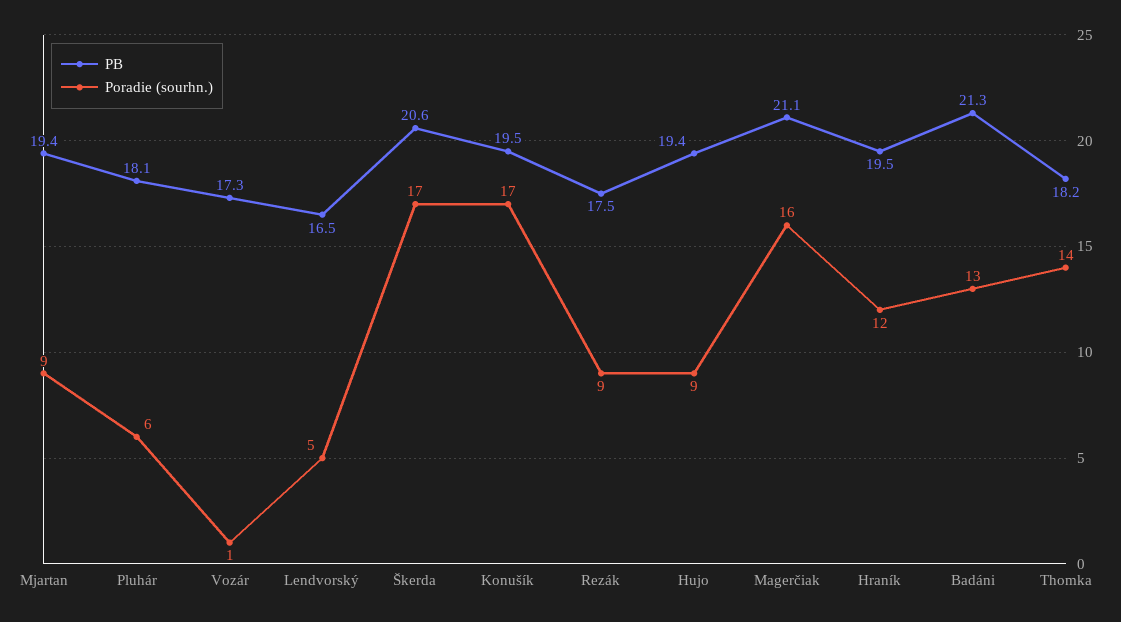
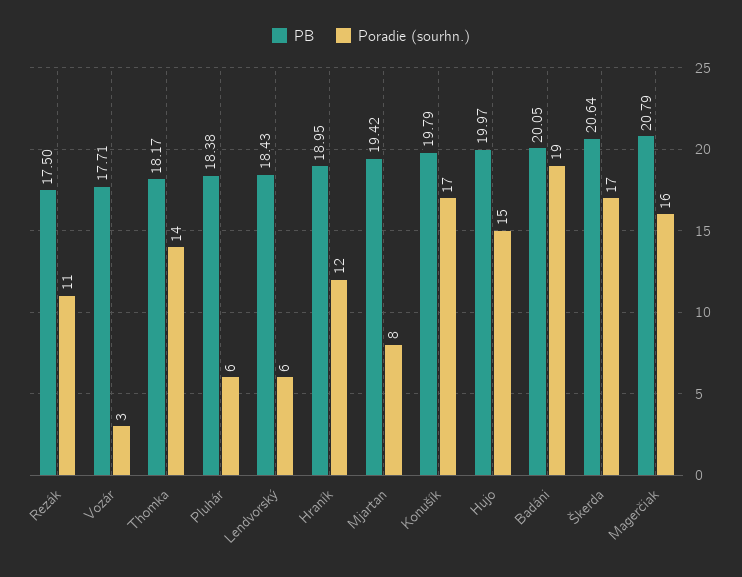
  {
    "PB": {
      "Mjartan": 19.42,
-     "Pluhár": 18.1,
+     "Pluhár": 18.38,
-     "Vozár": 17.3,
+     "Vozár": 17.71,
-     "Lendvorský": 16.5,
+     "Lendvorský": 18.43,
      "Škerda": 20.64,
-     "Konušík": 19.5,
+     "Konušík": 19.79,
      "Rezák": 17.5,
-     "Hujo": 19.4,
+     "Hujo": 19.97,
-     "Magerčiak": 21.1,
+     "Magerčiak": 20.79,
-     "Hraník": 19.5,
+     "Hraník": 18.95,
-     "Badáni": 21.3,
+     "Badáni": 20.05,
      "Thomka": 18.17
    },
    "Poradie (sourhn.)": {
-     "Mjartan": 9,
+     "Mjartan": 8,
      "Pluhár": 6,
-     "Vozár": 1,
+     "Vozár": 3,
-     "Lendvorský": 5,
+     "Lendvorský": 6,
      "Škerda": 17,
      "Konušík": 17,
-     "Rezák": 9,
+     "Rezák": 11,
-     "Hujo": 9,
+     "Hujo": 15,
      "Magerčiak": 16,
      "Hraník": 12,
-     "Badáni": 13,
+     "Badáni": 19,
      "Thomka": 14
    }
  }

